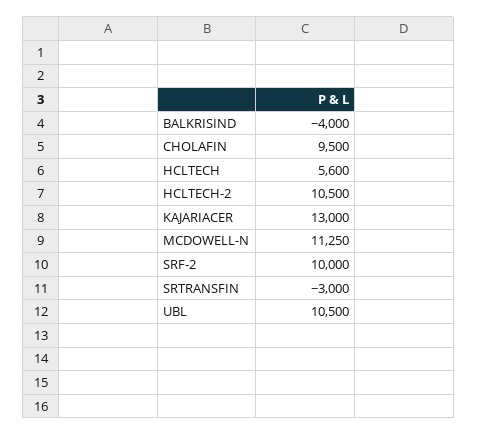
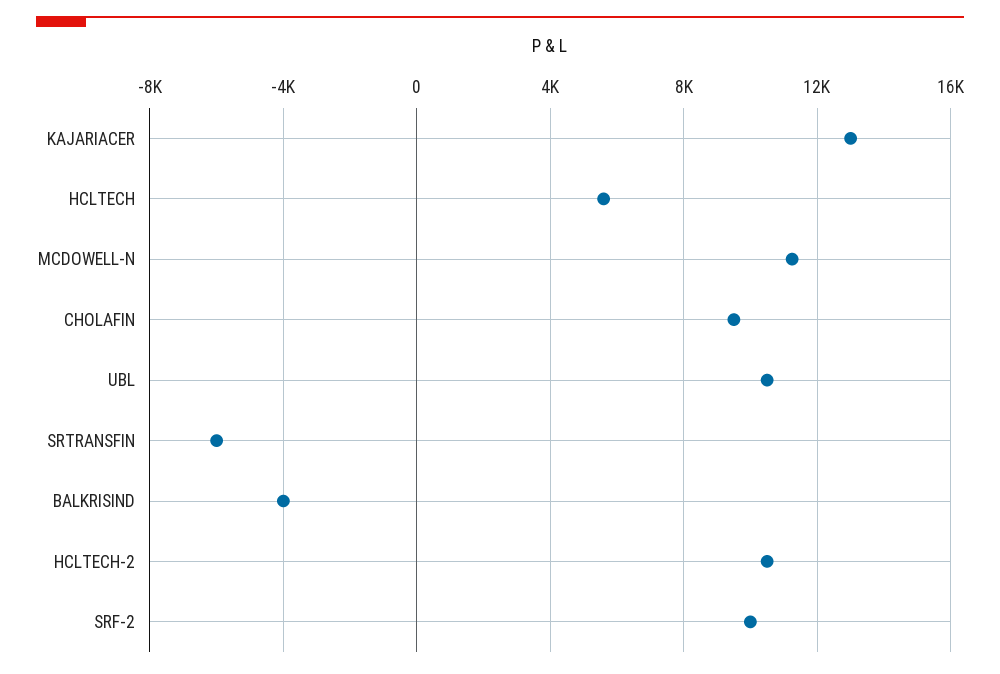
  {
    "BALKRISIND": -4000,
    "CHOLAFIN": 9500,
    "HCLTECH": 5600,
    "HCLTECH-2": 10500,
    "KAJARIACER": 13000,
    "MCDOWELL-N": 11250,
    "SRF-2": 10000,
-   "SRTRANSFIN": -3000,
+   "SRTRANSFIN": -6000,
    "UBL": 10500
  }

